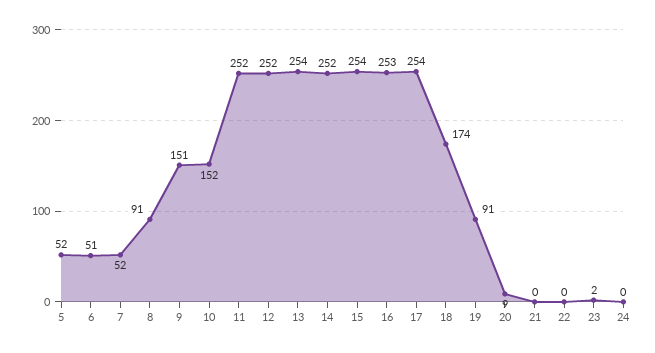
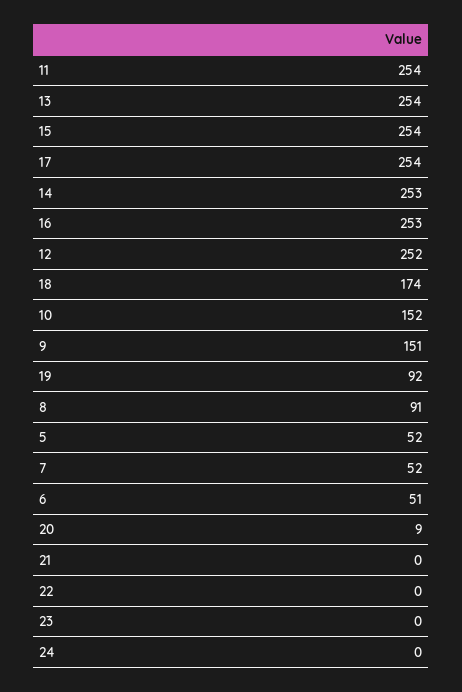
  {
    "5": 52,
    "6": 51,
    "7": 52,
    "8": 91,
    "9": 151,
    "10": 152,
-   "11": 252,
+   "11": 254,
    "12": 252,
    "13": 254,
-   "14": 252,
+   "14": 253,
    "15": 254,
    "16": 253,
    "17": 254,
    "18": 174,
-   "19": 91,
+   "19": 92,
    "20": 9,
    "21": 0,
    "22": 0,
-   "23": 2,
+   "23": 0,
    "24": 0
  }

